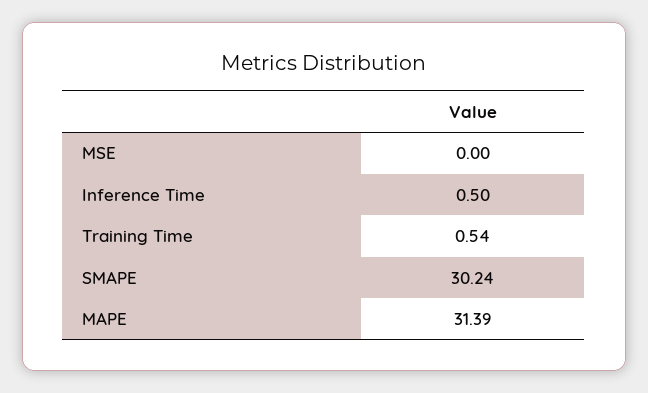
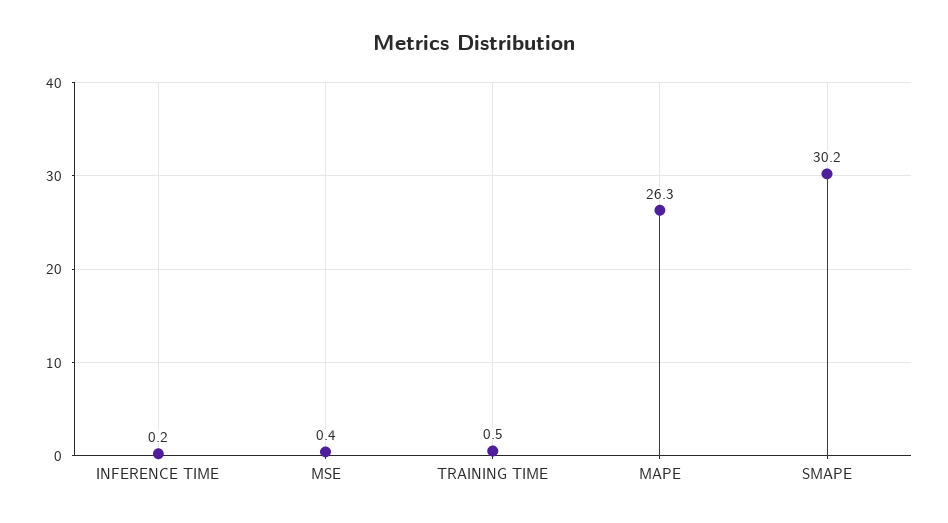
  {
-   "MSE": 0,
+   "MSE": 0.4,
-   "Inference Time": 0.5,
+   "Inference Time": 0.2,
    "Training Time": 0.54,
    "SMAPE": 30.24,
-   "MAPE": 31.39
+   "MAPE": 26.3
  }

